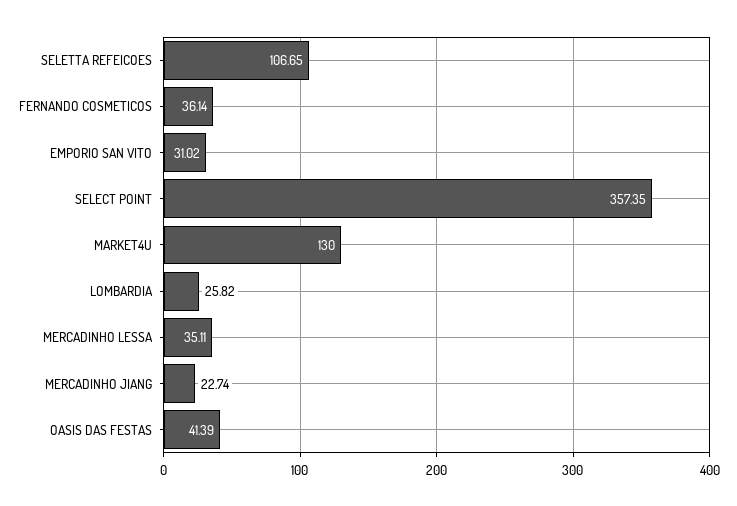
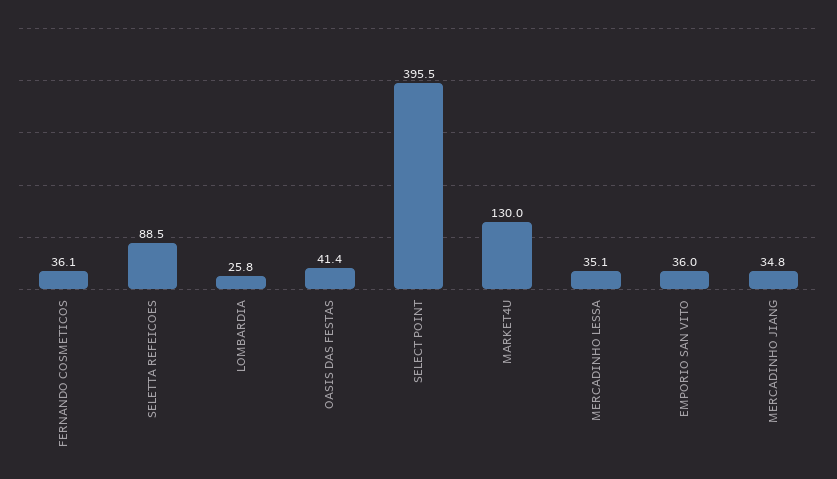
  {
-   "SELETTA REFEICOES": 106.65,
+   "SELETTA REFEICOES": 88.5,
    "FERNANDO COSMETICOS": 36.14,
-   "EMPORIO SAN VITO": 31.02,
+   "EMPORIO SAN VITO": 36,
-   "SELECT POINT": 357.35,
+   "SELECT POINT": 395.5,
    "MARKET4U": 130,
    "LOMBARDIA": 25.82,
    "MERCADINHO LESSA": 35.11,
-   "MERCADINHO JIANG": 22.74,
+   "MERCADINHO JIANG": 34.8,
    "OASIS DAS FESTAS": 41.39
  }

